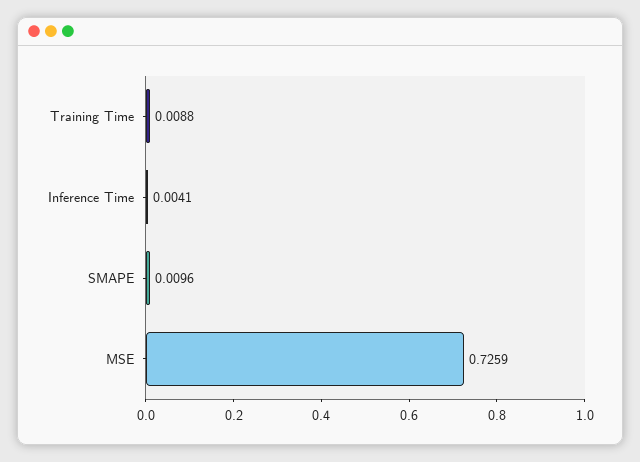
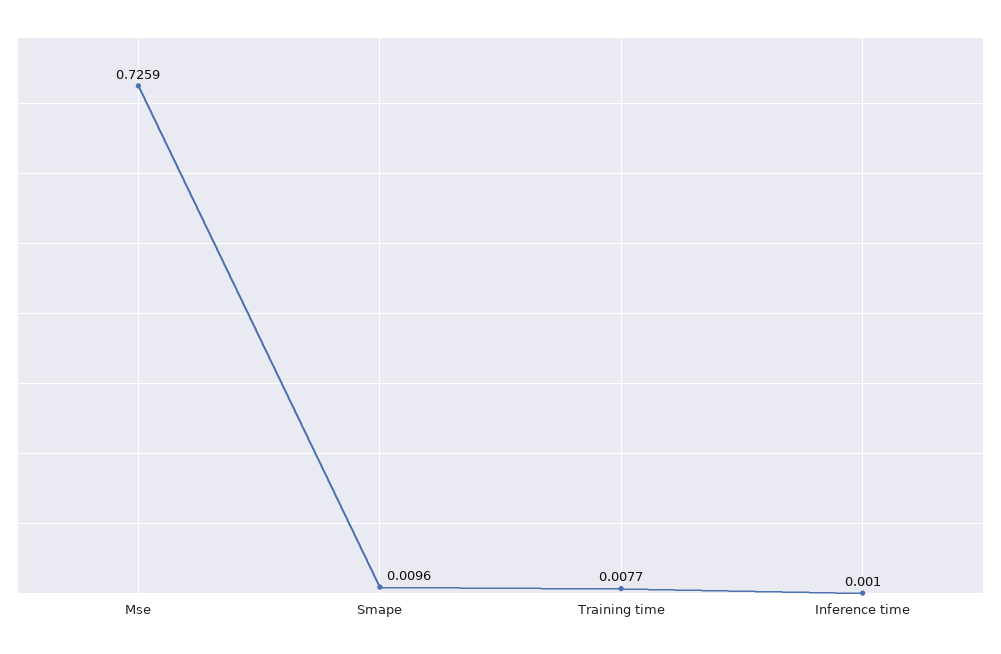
  {
-   "Training Time": 0.0088,
+   "Training Time": 0.0077,
-   "Inference Time": 0.0041,
+   "Inference Time": 0.001,
    "SMAPE": 0.0096,
    "MSE": 0.7259
  }

